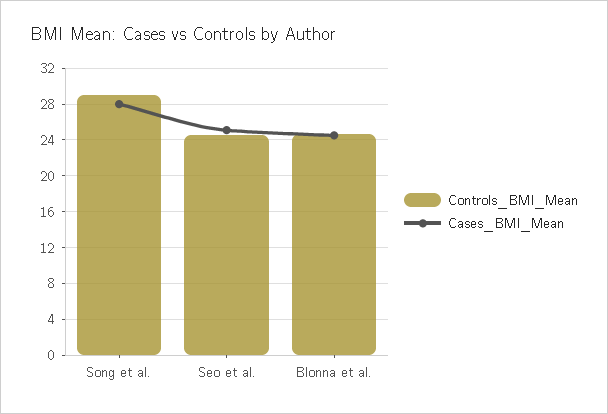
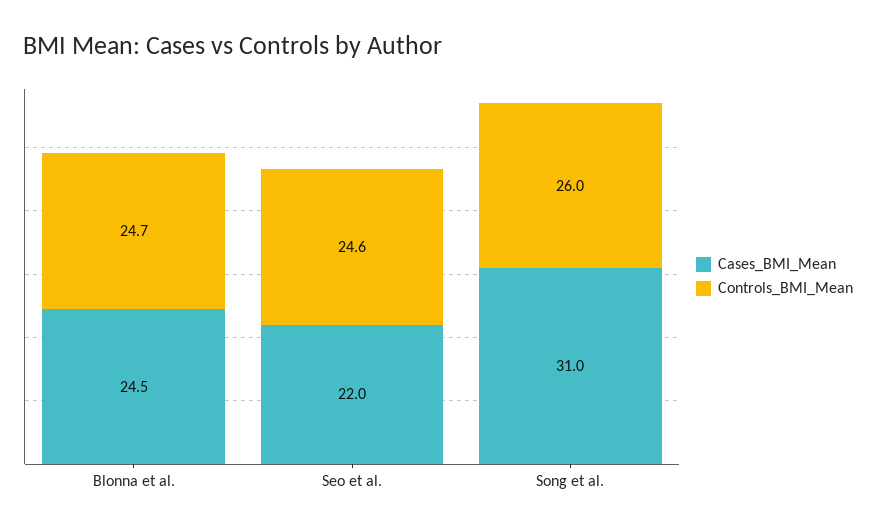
  {
    "Controls_BMI_Mean": {
-     "Song et al.": 29,
+     "Song et al.": 26,
      "Seo et al.": 24.6,
      "Blonna et al.": 24.7
    },
    "Cases_BMI_Mean": {
-     "Song et al.": 28,
+     "Song et al.": 31,
-     "Seo et al.": 25,
+     "Seo et al.": 22,
      "Blonna et al.": 24.5
    }
  }

